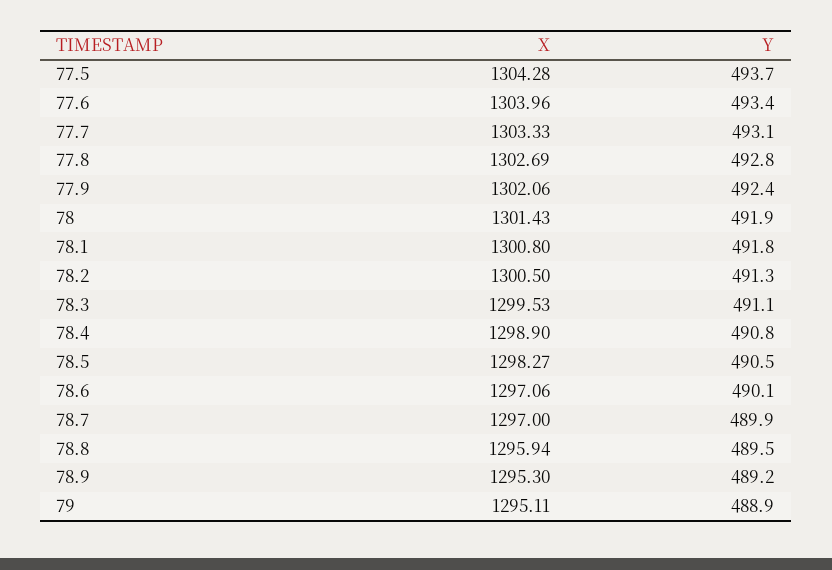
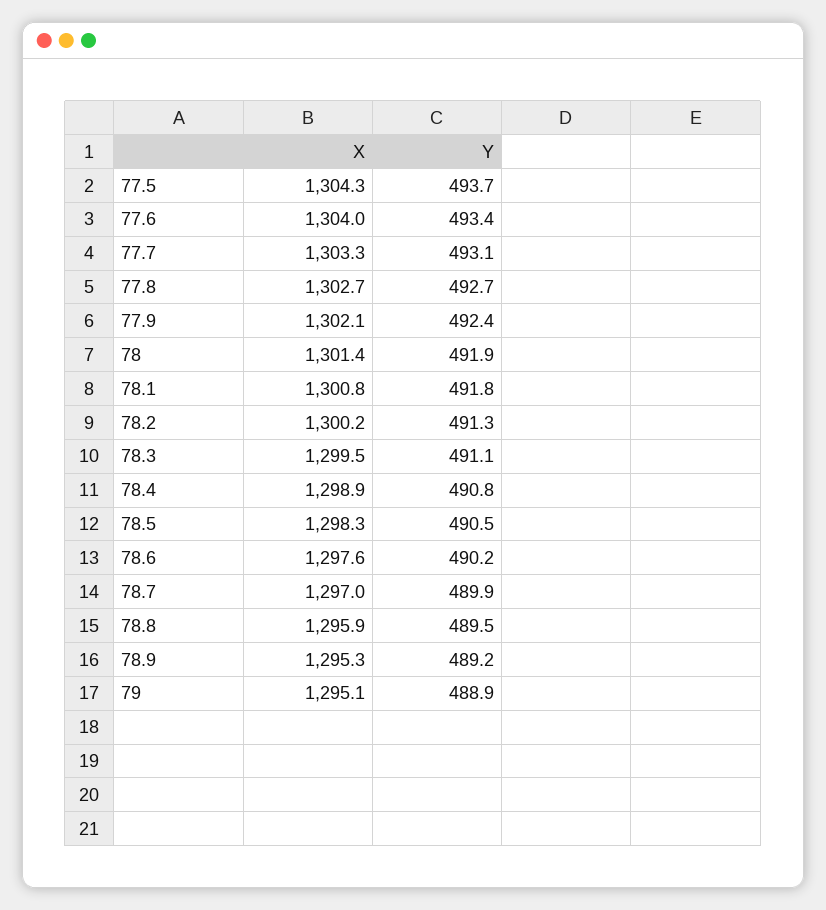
  {
    "X": {
      "77.5": 1304.28,
      "77.6": 1303.96,
      "77.7": 1303.33,
      "77.8": 1302.69,
      "77.9": 1302.06,
      "78": 1301.43,
      "78.1": 1300.8,
-     "78.2": 1300.5,
+     "78.2": 1300.2,
      "78.3": 1299.53,
      "78.4": 1298.9,
      "78.5": 1298.27,
-     "78.6": 1297.06,
+     "78.6": 1297.6,
      "78.7": 1297,
      "78.8": 1295.94,
      "78.9": 1295.3,
      "79": 1295.11
    },
    "Y": {
      "77.5": 493.7,
      "77.6": 493.4,
      "77.7": 493.1,
-     "77.8": 492.8,
+     "77.8": 492.7,
      "77.9": 492.4,
      "78": 491.9,
      "78.1": 491.8,
      "78.2": 491.3,
      "78.3": 491.1,
      "78.4": 490.8,
      "78.5": 490.5,
-     "78.6": 490.1,
+     "78.6": 490.2,
      "78.7": 489.9,
      "78.8": 489.5,
      "78.9": 489.2,
      "79": 488.9
    }
  }

